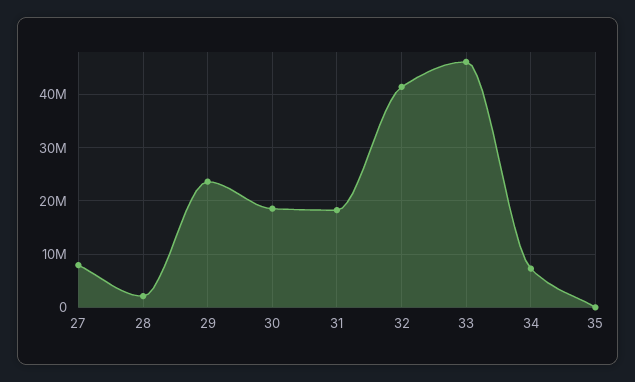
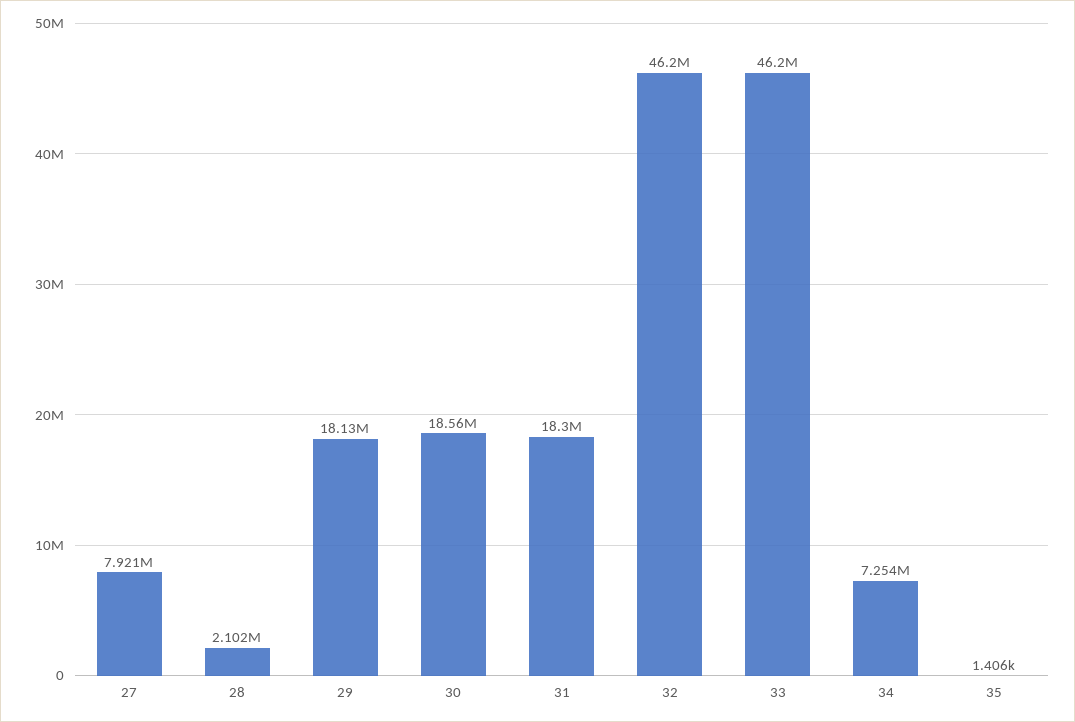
  {
    "27": 7921000,
    "28": 2102000,
-   "29": 24000000,
+   "29": 18130000,
    "30": 18560000,
    "31": 18300000,
-   "32": 42000000,
+   "32": 46200000,
    "33": 46200000,
    "34": 7254000,
    "35": 1406
  }

